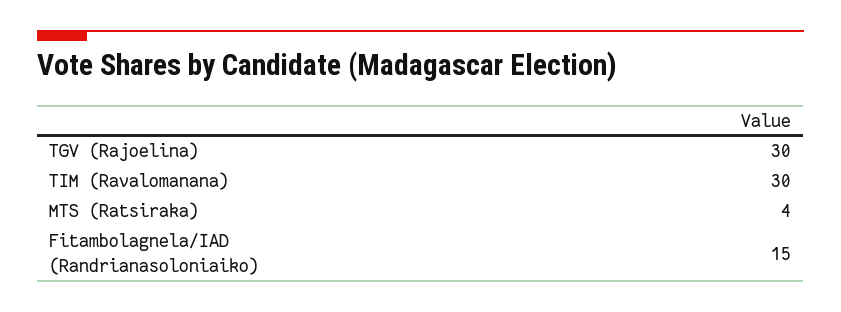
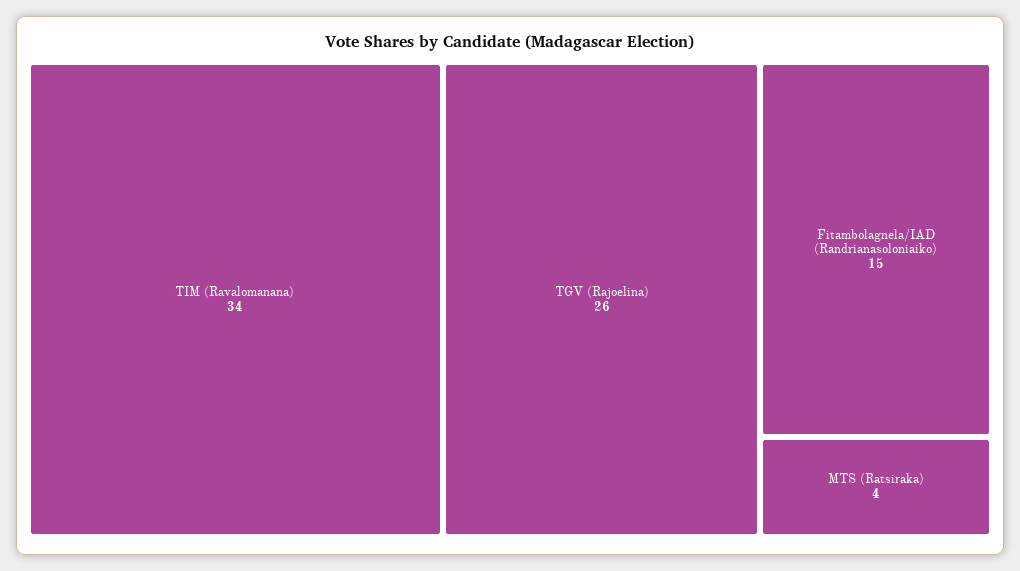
  {
-   "TGV (Rajoelina)": 30,
+   "TGV (Rajoelina)": 26,
-   "TIM (Ravalomanana)": 30,
+   "TIM (Ravalomanana)": 34,
    "MTS (Ratsiraka)": 4,
    "Fitambolagnela/IAD (Randrianasoloniaiko)": 15
  }

